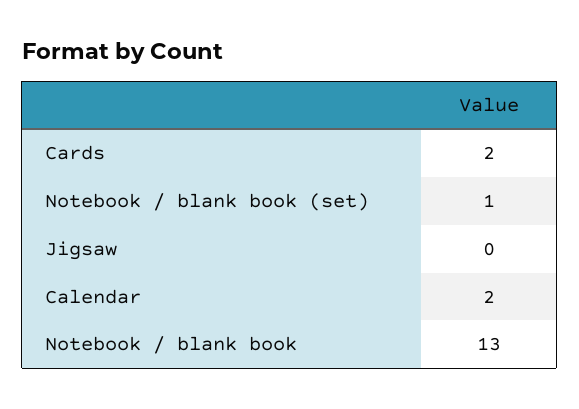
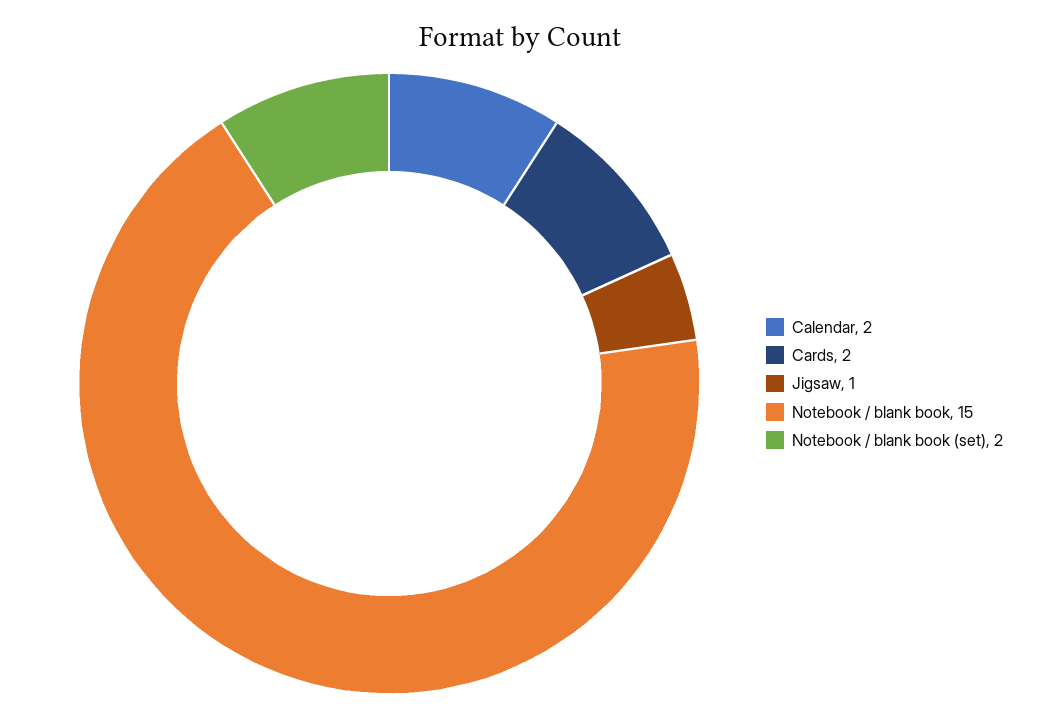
  {
    "Cards": 2,
-   "Notebook / blank book (set)": 1,
+   "Notebook / blank book (set)": 2,
-   "Jigsaw": 0,
+   "Jigsaw": 1,
    "Calendar": 2,
-   "Notebook / blank book": 13
+   "Notebook / blank book": 15
  }

